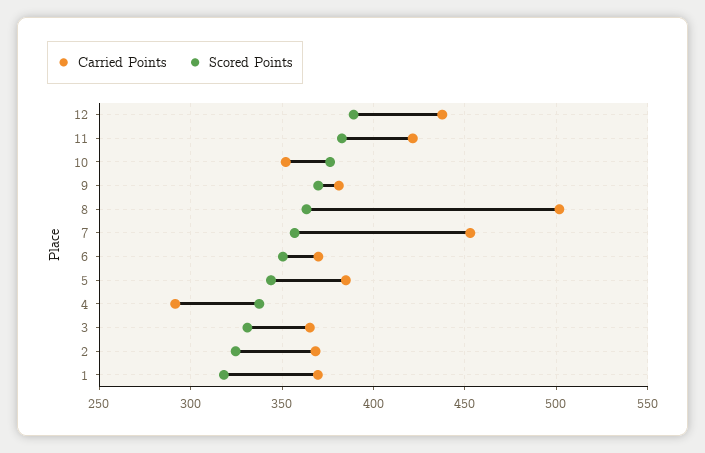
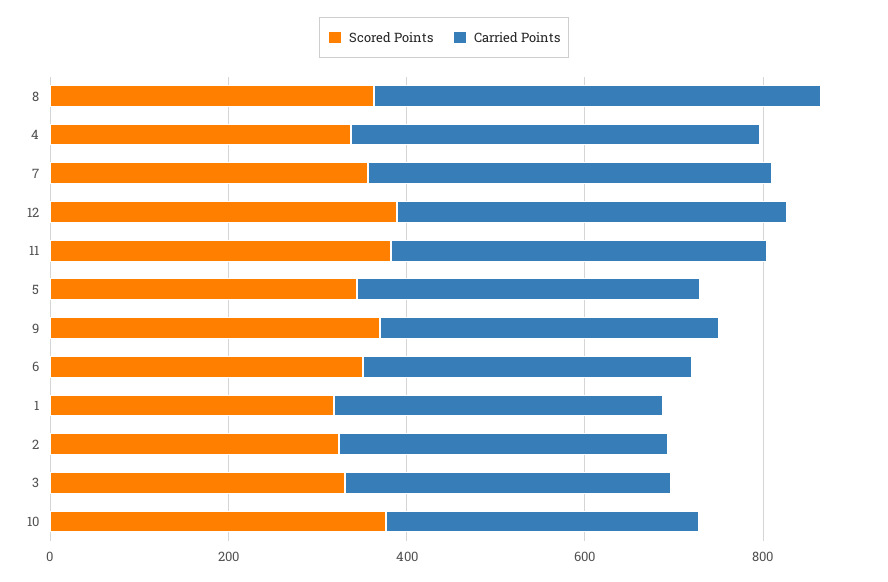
  {
    "Carried Points": {
      "12": 440,
      "11": 420,
      "10": 350,
      "9": 380,
      "8": 500,
      "7": 455,
      "6": 370,
      "5": 385,
-     "4": 290,
+     "4": 450,
      "3": 365,
      "2": 370,
      "1": 370
    },
    "Scored Points": {
      "12": 390,
      "11": 385,
      "10": 375,
      "9": 370,
      "8": 365,
      "7": 355,
      "6": 350,
      "5": 345,
      "4": 335,
      "3": 330,
      "2": 325,
      "1": 320
    }
  }

